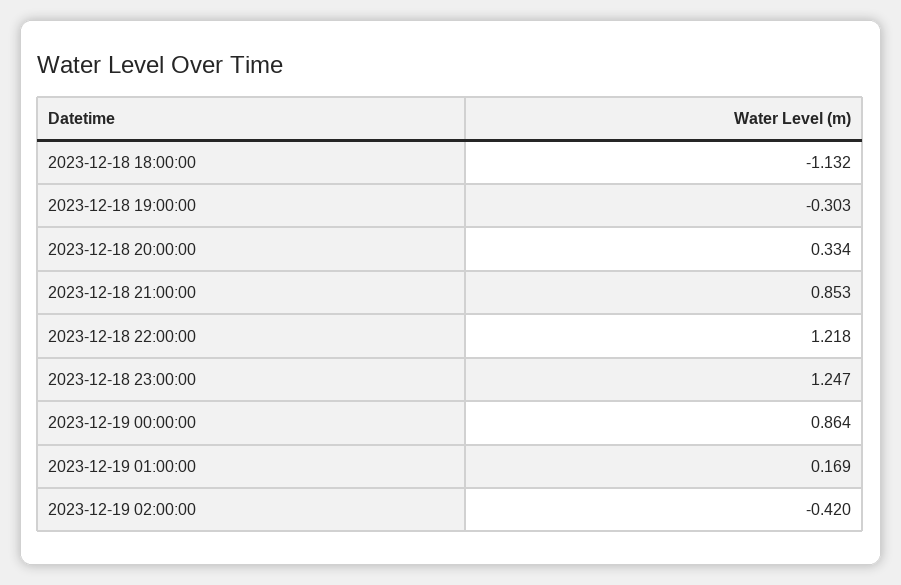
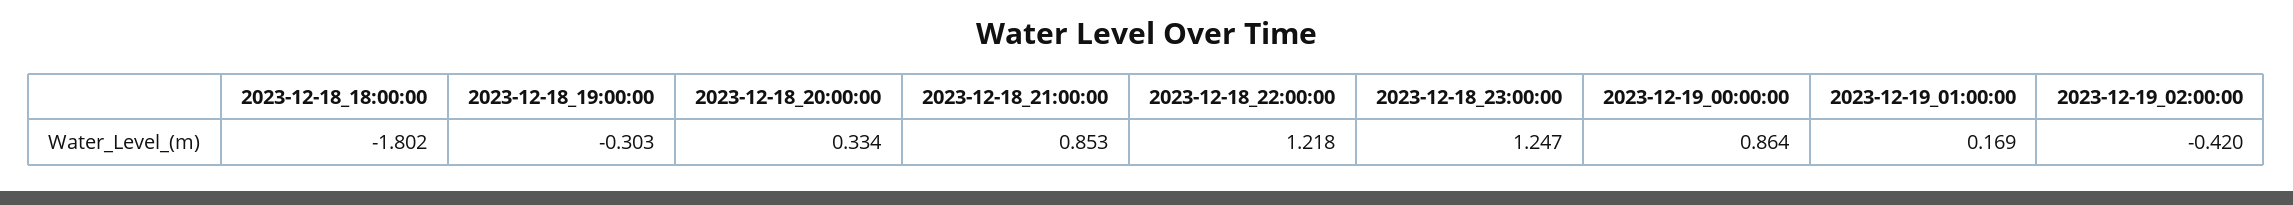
  {
-   "2023-12-18 18:00:00": -1.132,
+   "2023-12-18 18:00:00": -1.802,
    "2023-12-18 19:00:00": -0.303,
    "2023-12-18 20:00:00": 0.334,
    "2023-12-18 21:00:00": 0.853,
    "2023-12-18 22:00:00": 1.218,
    "2023-12-18 23:00:00": 1.247,
    "2023-12-19 00:00:00": 0.864,
    "2023-12-19 01:00:00": 0.169,
    "2023-12-19 02:00:00": -0.42
  }

